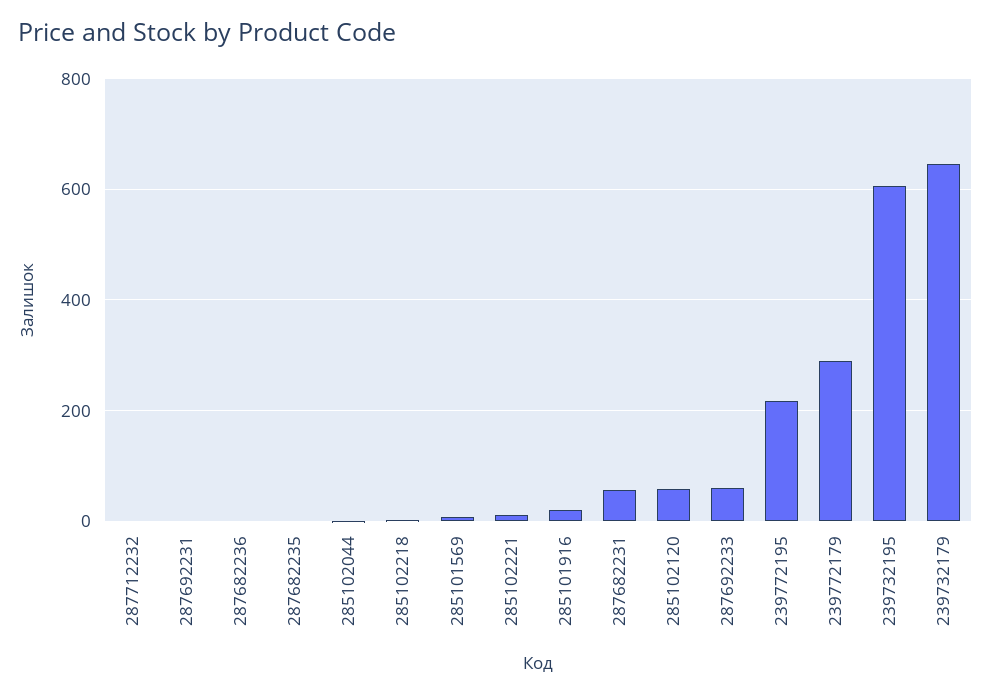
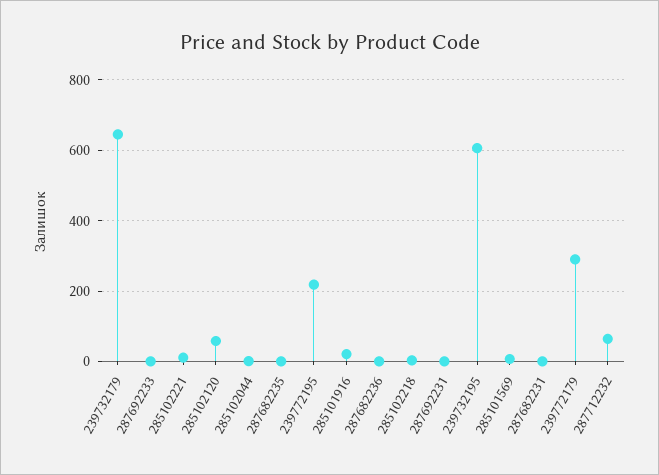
  {
-   "287712232": 0,
+   "287712232": 60,
    "287692231": 0,
    "287682236": 0,
    "287682235": 0,
    "285102044": 0,
    "285102218": 0,
    "285101569": 0,
    "285102221": 20,
    "285101916": 20,
-   "287682231": 60,
+   "287682231": 0,
    "285102120": 60,
-   "287692233": 60,
+   "287692233": 0,
    "239772195": 220,
    "239772179": 300,
    "239732195": 600,
    "239732179": 640
  }

